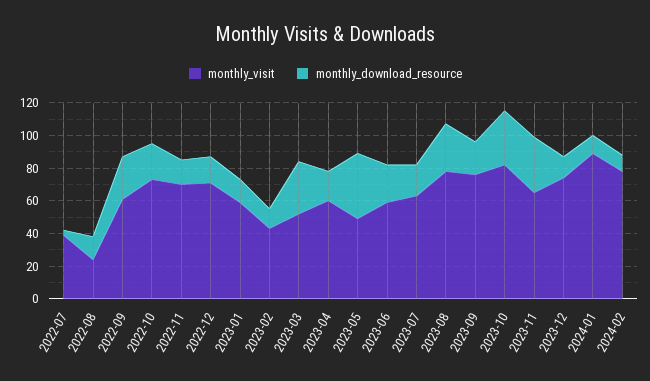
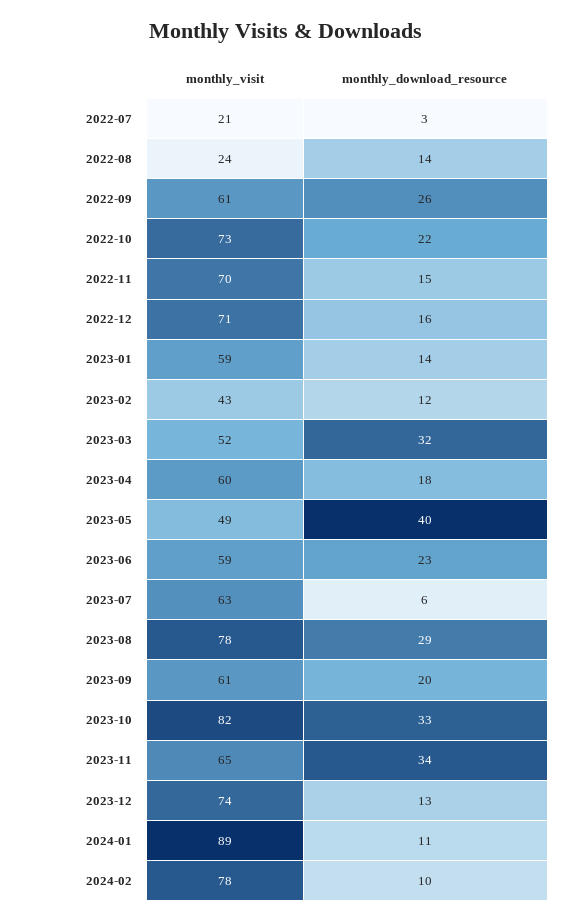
  {
    "monthly_visit": {
-     "2022-07": 40,
+     "2022-07": 21,
      "2022-08": 24,
      "2022-09": 61,
      "2022-10": 73,
      "2022-11": 70,
      "2022-12": 71,
      "2023-01": 59,
      "2023-02": 43,
      "2023-03": 52,
      "2023-04": 60,
      "2023-05": 49,
      "2023-06": 59,
      "2023-07": 63,
      "2023-08": 78,
-     "2023-09": 75,
+     "2023-09": 61,
      "2023-10": 82,
      "2023-11": 65,
      "2023-12": 74,
      "2024-01": 89,
      "2024-02": 78
    },
    "monthly_download_resource": {
      "2022-07": 3,
      "2022-08": 14,
      "2022-09": 26,
      "2022-10": 22,
      "2022-11": 15,
      "2022-12": 16,
      "2023-01": 14,
      "2023-02": 12,
      "2023-03": 32,
      "2023-04": 18,
      "2023-05": 40,
      "2023-06": 23,
-     "2023-07": 20,
+     "2023-07": 6,
      "2023-08": 29,
      "2023-09": 20,
      "2023-10": 33,
      "2023-11": 34,
      "2023-12": 13,
      "2024-01": 11,
      "2024-02": 10
    }
  }

